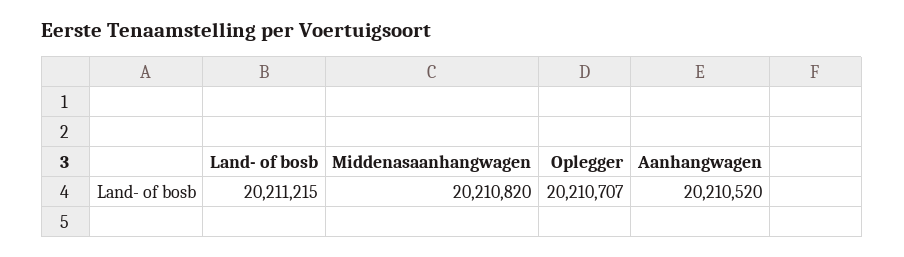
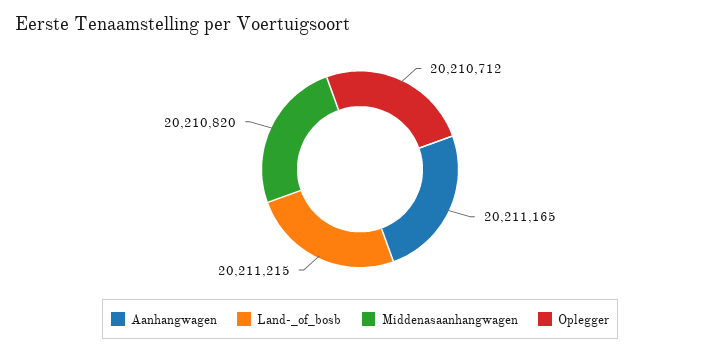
  {
    "Land- of bosb": 20211215,
    "Middenasaanhangwagen": 20210820,
-   "Oplegger": 20210707,
+   "Oplegger": 20210712,
-   "Aanhangwagen": 20210520
+   "Aanhangwagen": 20211165
  }

